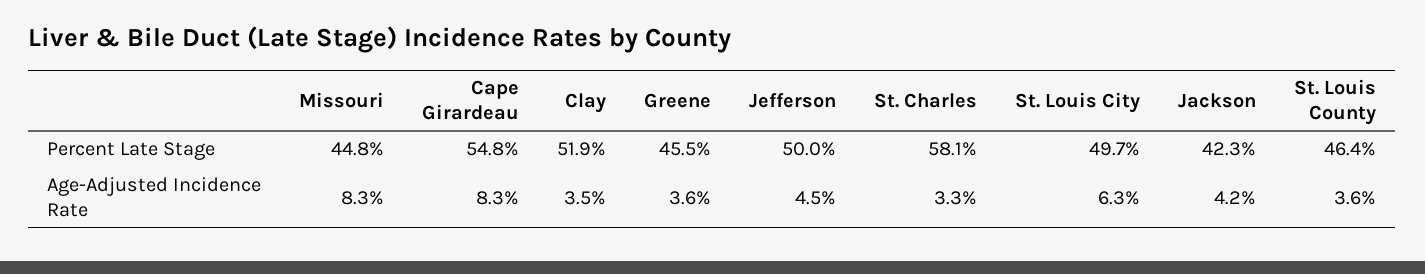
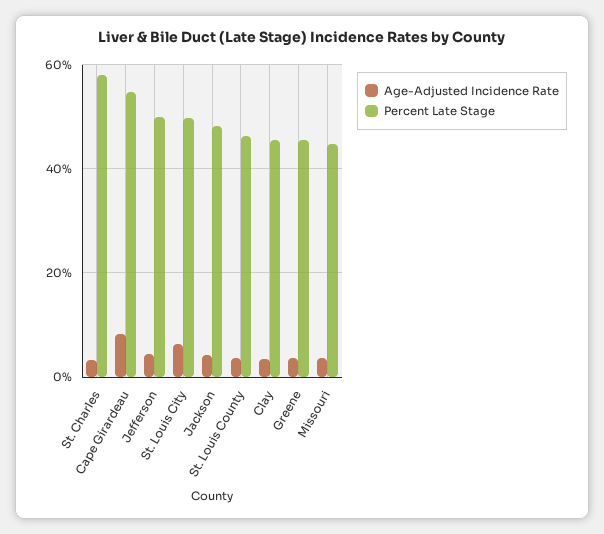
  {
    "Percent Late Stage": {
      "Missouri": 44.8,
      "Cape Girardeau": 54.8,
-     "Clay": 51.9,
+     "Clay": 46,
      "Greene": 45.5,
      "Jefferson": 50,
      "St. Charles": 58.1,
      "St. Louis City": 49.7,
-     "Jackson": 42.3,
+     "Jackson": 48,
      "St. Louis County": 46.4
    },
    "Age-Adjusted Incidence Rate": {
-     "Missouri": 8.3,
+     "Missouri": 4,
      "Cape Girardeau": 8.3,
      "Clay": 3.5,
      "Greene": 3.6,
      "Jefferson": 4.5,
      "St. Charles": 3.3,
      "St. Louis City": 6.3,
      "Jackson": 4.2,
      "St. Louis County": 3.6
    }
  }

